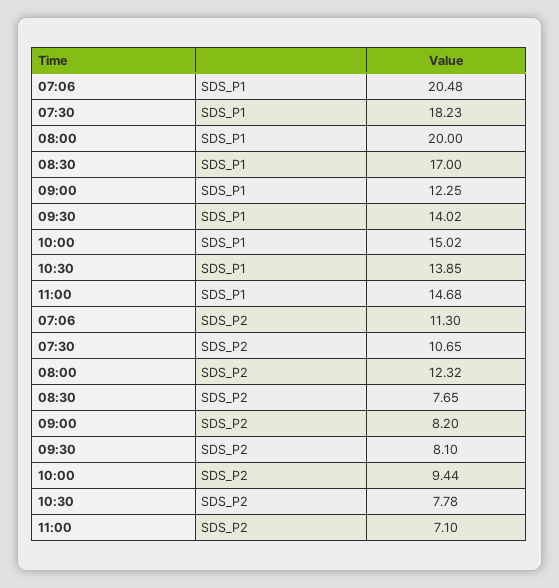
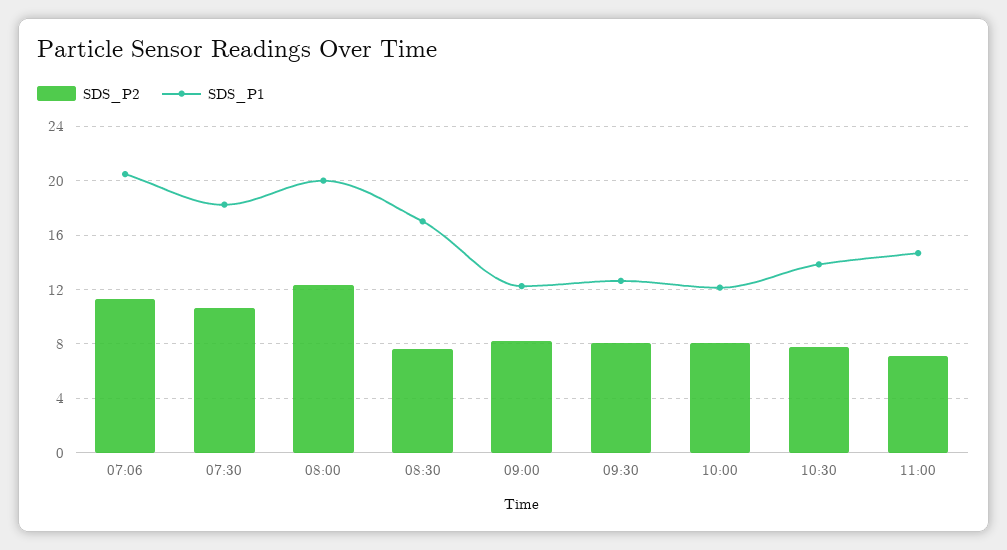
  {
    "SDS_P1": {
      "07:06": 20.48,
      "07:30": 18.23,
      "08:00": 20,
      "08:30": 17,
      "09:00": 12.25,
-     "09:30": 14.02,
+     "09:30": 12.5,
-     "10:00": 15.02,
+     "10:00": 12,
      "10:30": 13.85,
      "11:00": 14.68
    },
    "SDS_P2": {
      "07:06": 11.3,
      "07:30": 10.65,
      "08:00": 12.32,
      "08:30": 7.65,
      "09:00": 8.2,
      "09:30": 8.1,
-     "10:00": 9.44,
+     "10:00": 8,
      "10:30": 7.78,
      "11:00": 7.1
    }
  }

